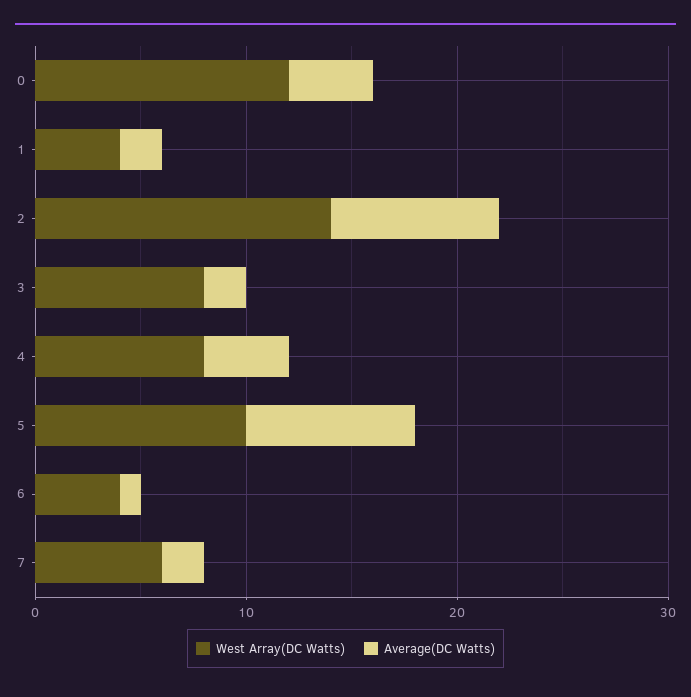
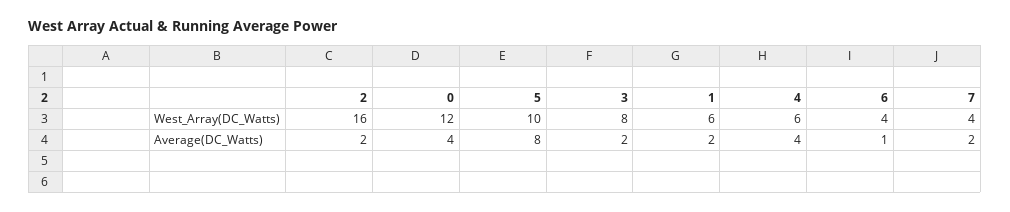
  {
    "West Array(DC Watts)": {
      "0": 12,
-     "1": 4,
+     "1": 6,
-     "2": 14,
+     "2": 16,
      "3": 8,
-     "4": 8,
+     "4": 6,
      "5": 10,
      "6": 4,
-     "7": 6
+     "7": 4
    },
    "Average(DC Watts)": {
      "0": 4,
      "1": 2,
-     "2": 8,
+     "2": 2,
      "3": 2,
      "4": 4,
      "5": 8,
      "6": 1,
      "7": 2
    }
  }

